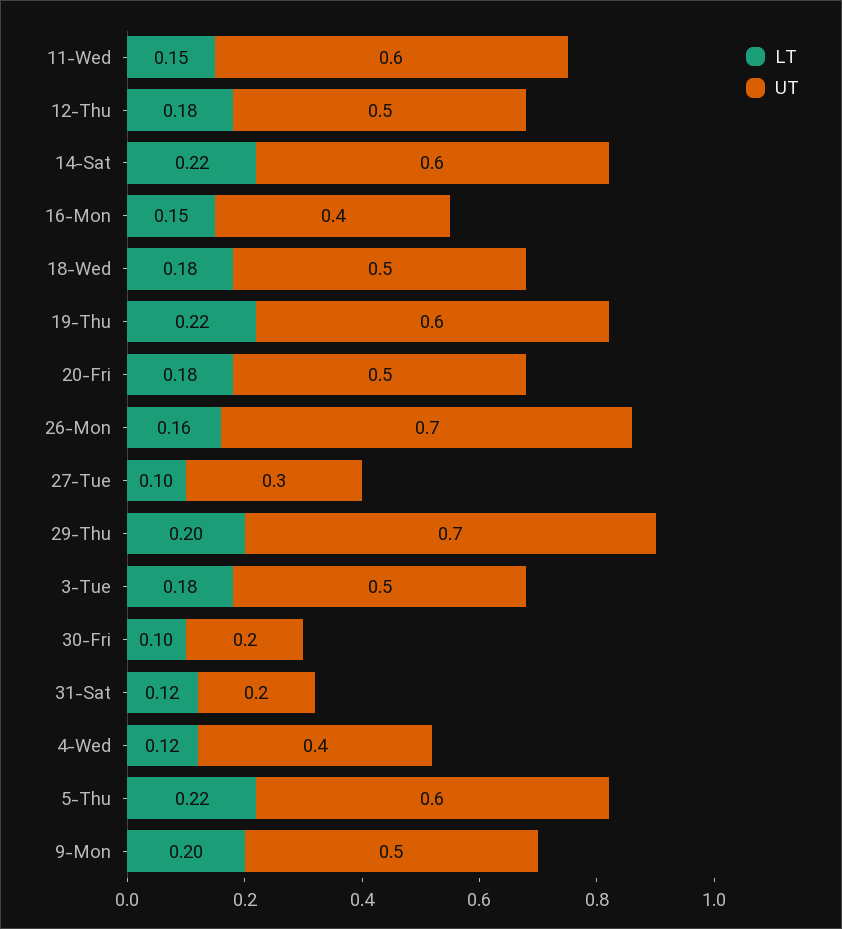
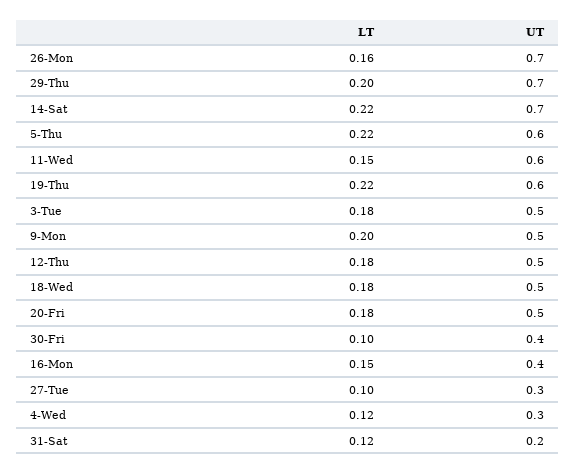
  {
    "LT": {
      "11-Wed": 0.15,
      "12-Thu": 0.18,
      "14-Sat": 0.22,
      "16-Mon": 0.15,
      "18-Wed": 0.18,
      "19-Thu": 0.22,
      "20-Fri": 0.18,
      "26-Mon": 0.16,
      "27-Tue": 0.1,
      "29-Thu": 0.2,
      "3-Tue": 0.18,
      "30-Fri": 0.1,
      "31-Sat": 0.12,
      "4-Wed": 0.12,
      "5-Thu": 0.22,
      "9-Mon": 0.2
    },
    "UT": {
      "11-Wed": 0.6,
      "12-Thu": 0.5,
-     "14-Sat": 0.6,
+     "14-Sat": 0.7,
      "16-Mon": 0.4,
      "18-Wed": 0.5,
      "19-Thu": 0.6,
      "20-Fri": 0.5,
      "26-Mon": 0.7,
      "27-Tue": 0.3,
      "29-Thu": 0.7,
      "3-Tue": 0.5,
-     "30-Fri": 0.2,
+     "30-Fri": 0.4,
      "31-Sat": 0.2,
-     "4-Wed": 0.4,
+     "4-Wed": 0.3,
      "5-Thu": 0.6,
      "9-Mon": 0.5
    }
  }

